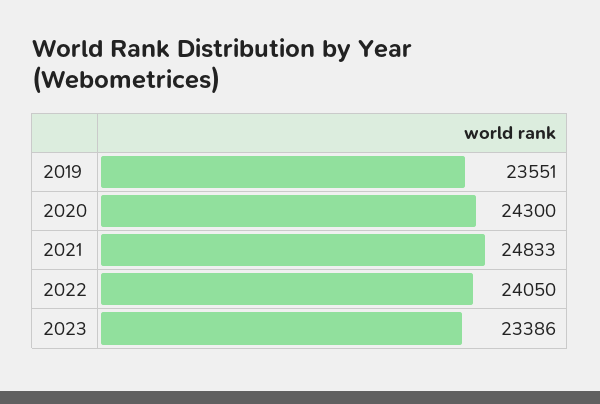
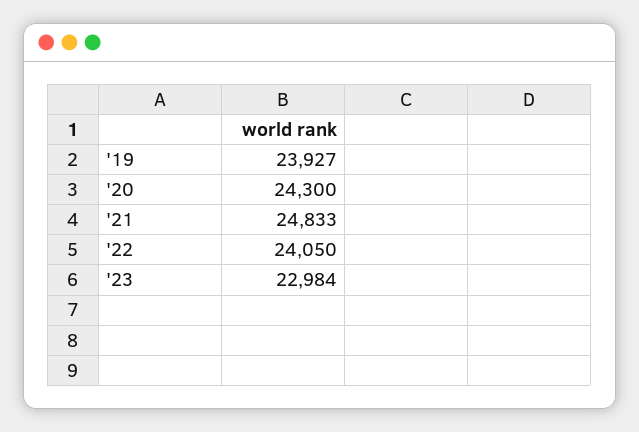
  {
-   "2019": 23551,
+   "2019": 23927,
    "2020": 24300,
    "2021": 24833,
    "2022": 24050,
-   "2023": 23386
+   "2023": 22984
  }

